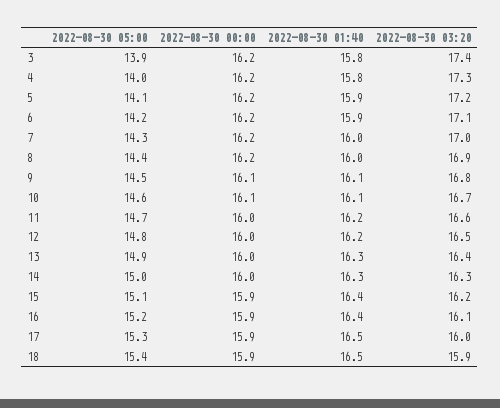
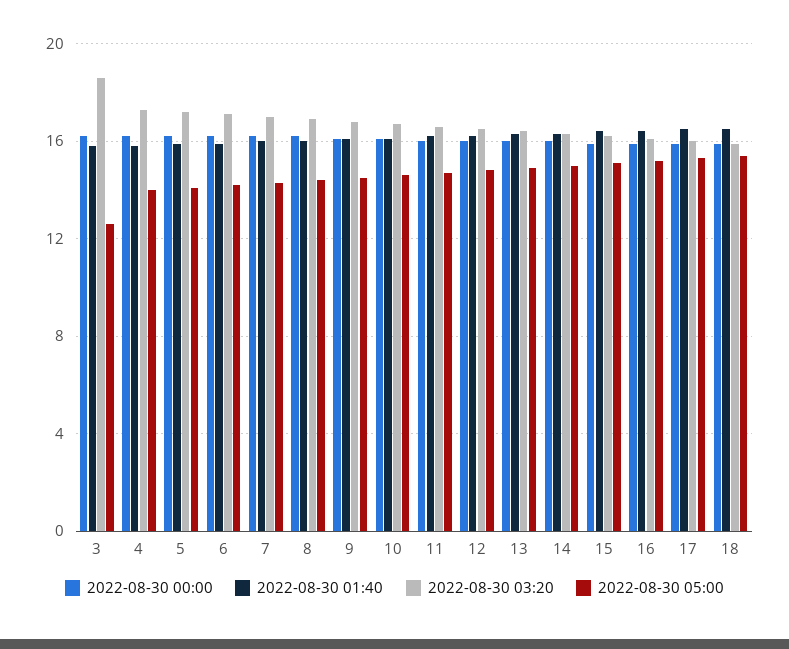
  {
    "2022-08-30 05:00": {
-     "3": 13.9,
+     "3": 12.5,
      "4": 14,
      "5": 14.1,
      "6": 14.2,
      "7": 14.3,
      "8": 14.4,
      "9": 14.5,
      "10": 14.6,
      "11": 14.7,
      "12": 14.8,
      "13": 14.9,
      "14": 15,
      "15": 15.1,
      "16": 15.2,
      "17": 15.3,
      "18": 15.4
    },
    "2022-08-30 00:00": {
      "3": 16.2,
      "4": 16.2,
      "5": 16.2,
      "6": 16.2,
      "7": 16.2,
      "8": 16.2,
      "9": 16.1,
      "10": 16.1,
      "11": 16,
      "12": 16,
      "13": 16,
      "14": 16,
      "15": 15.9,
      "16": 15.9,
      "17": 15.9,
      "18": 15.9
    },
    "2022-08-30 01:40": {
      "3": 15.8,
      "4": 15.8,
      "5": 15.9,
      "6": 15.9,
      "7": 16,
      "8": 16,
      "9": 16.1,
      "10": 16.1,
      "11": 16.2,
      "12": 16.2,
      "13": 16.3,
      "14": 16.3,
      "15": 16.4,
      "16": 16.4,
      "17": 16.5,
      "18": 16.5
    },
    "2022-08-30 03:20": {
-     "3": 17.4,
+     "3": 18.5,
      "4": 17.3,
      "5": 17.2,
      "6": 17.1,
      "7": 17,
      "8": 16.9,
      "9": 16.8,
      "10": 16.7,
      "11": 16.6,
      "12": 16.5,
      "13": 16.4,
      "14": 16.3,
      "15": 16.2,
      "16": 16.1,
      "17": 16,
      "18": 15.9
    }
  }

